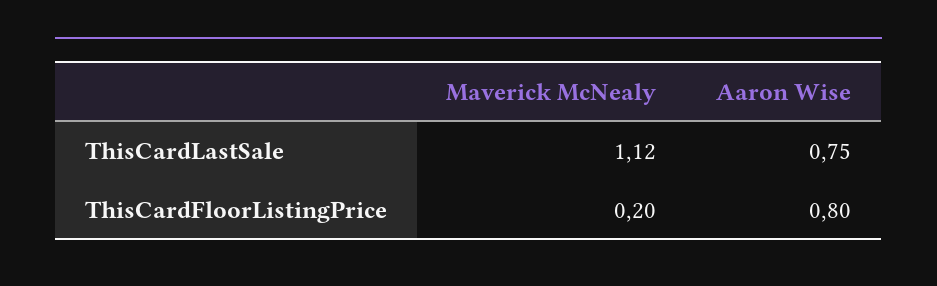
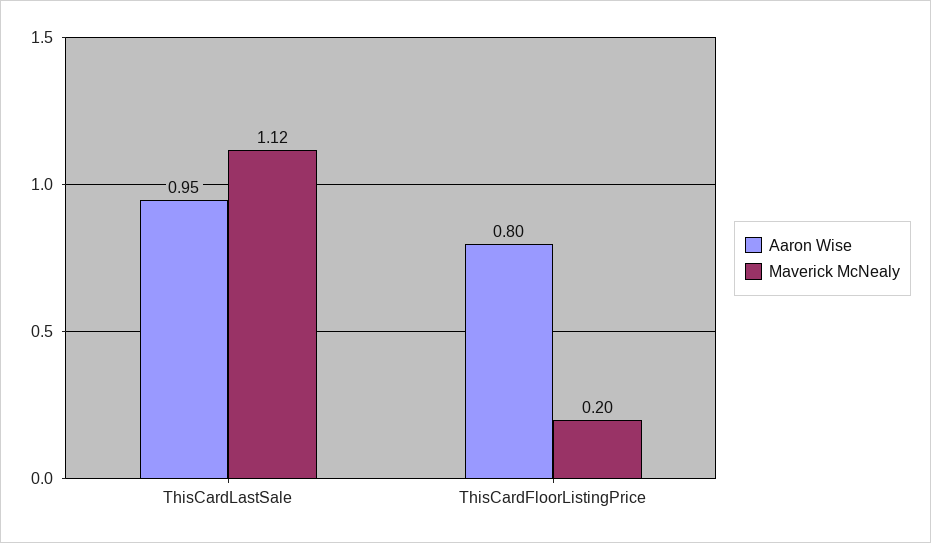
  {
    "Maverick McNealy": {
      "ThisCardLastSale": 1.12,
      "ThisCardFloorListingPrice": 0.2
    },
    "Aaron Wise": {
-     "ThisCardLastSale": 0.75,
+     "ThisCardLastSale": 0.95,
      "ThisCardFloorListingPrice": 0.8
    }
  }

